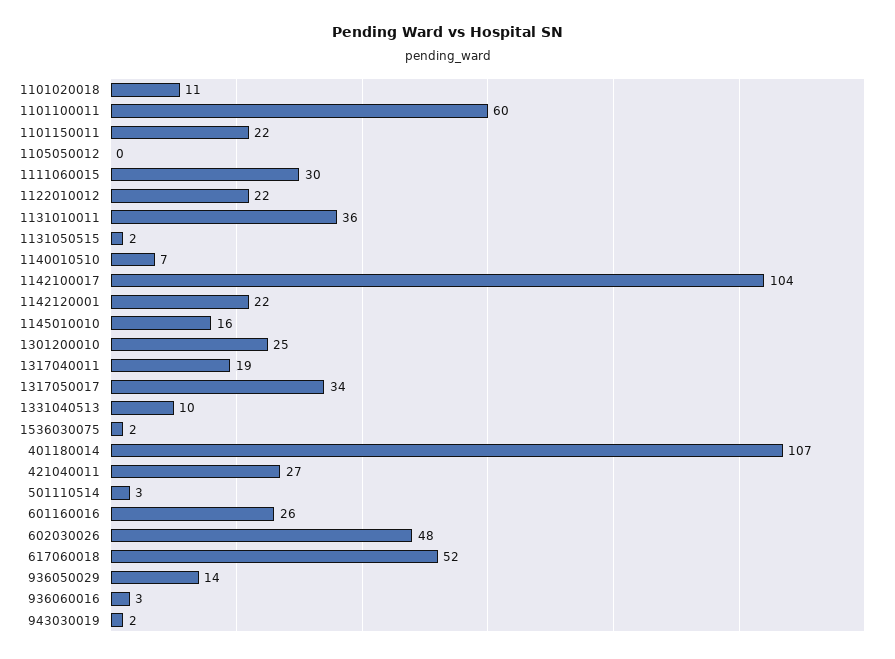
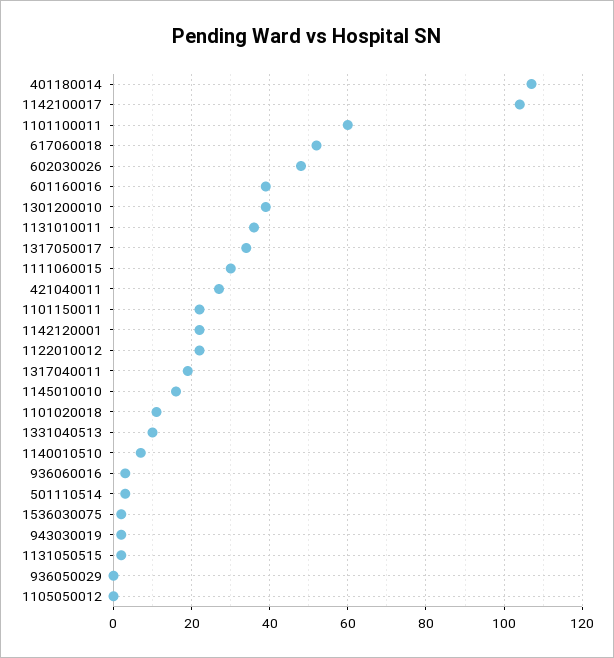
  {
    "1101020018": 11,
    "1101100011": 60,
    "1101150011": 22,
    "1105050012": 0,
    "1111060015": 30,
    "1122010012": 22,
    "1131010011": 36,
    "1131050515": 2,
    "1140010510": 7,
    "1142100017": 104,
    "1142120001": 22,
    "1145010010": 16,
-   "1301200010": 25,
+   "1301200010": 40,
    "1317040011": 19,
    "1317050017": 34,
    "1331040513": 10,
    "1536030075": 2,
    "401180014": 107,
    "421040011": 27,
    "501110514": 3,
-   "601160016": 26,
+   "601160016": 40,
    "602030026": 48,
    "617060018": 52,
-   "936050029": 14,
+   "936050029": 0,
    "936060016": 3,
    "943030019": 2
  }

